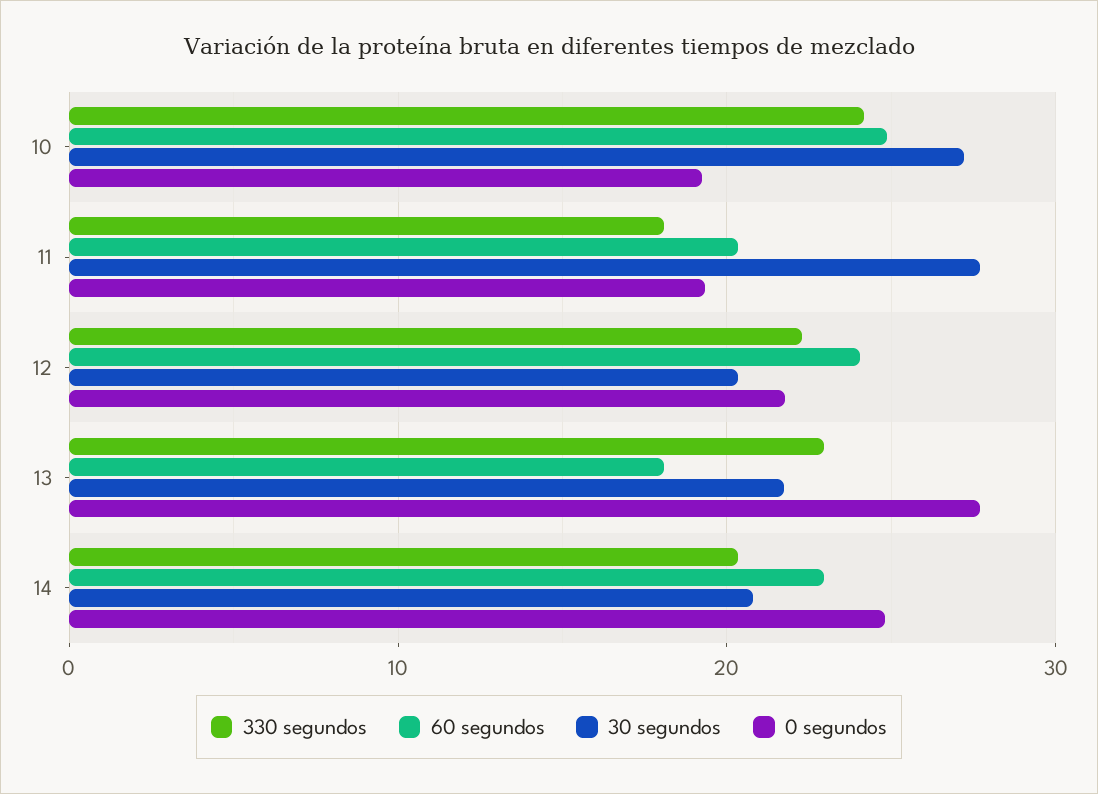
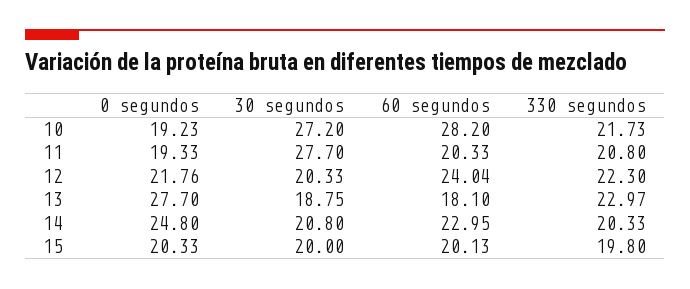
  {
    "330 segundos": {
-     "10": 24,
+     "10": 21.73,
-     "11": 18,
+     "11": 20.8,
      "12": 22.3,
      "13": 22.97,
-     "14": 20.33
+     "14": 20.33,
+     "15": 19.8
    },
    "60 segundos": {
-     "10": 25,
+     "10": 28.2,
      "11": 20.33,
      "12": 24.04,
      "13": 18.1,
-     "14": 22.95
+     "14": 22.95,
+     "15": 20.13
    },
    "30 segundos": {
      "10": 27.2,
      "11": 27.7,
      "12": 20.33,
-     "13": 22,
+     "13": 18.75,
-     "14": 20.8
+     "14": 20.8,
+     "15": 20
    },
    "0 segundos": {
      "10": 19.23,
      "11": 19.33,
      "12": 21.76,
      "13": 27.7,
-     "14": 24.8
+     "14": 24.8,
+     "15": 20.33
    }
  }

